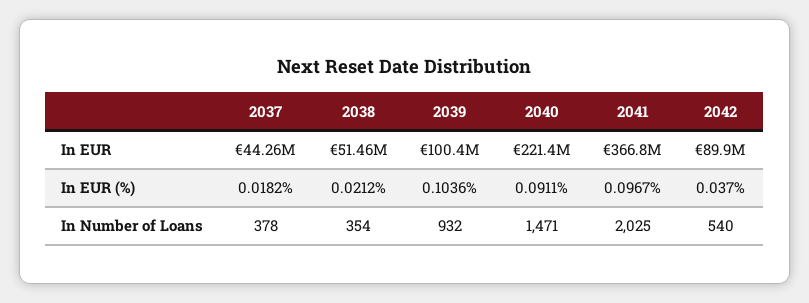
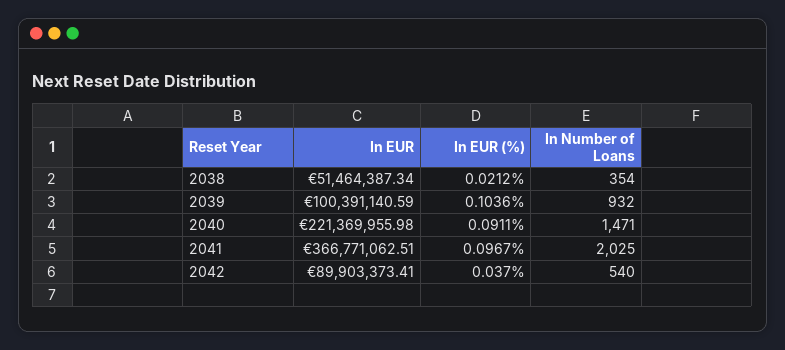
  {
-   "2037": {
-     "In EUR": 44260000,
-     "In EUR (%)": 0.0182,
-     "In Number of Loans": 378
-   },
    "2038": {
      "In EUR": 51464387.34,
      "In EUR (%)": 0.0212,
      "In Number of Loans": 354
    },
    "2039": {
      "In EUR": 100391140.59,
      "In EUR (%)": 0.1036,
      "In Number of Loans": 932
    },
    "2040": {
      "In EUR": 221369955.98,
      "In EUR (%)": 0.0911,
      "In Number of Loans": 1471
    },
    "2041": {
      "In EUR": 366771062.51,
      "In EUR (%)": 0.0967,
      "In Number of Loans": 2025
    },
    "2042": {
      "In EUR": 89903373.41,
      "In EUR (%)": 0.037,
      "In Number of Loans": 540
    }
  }

